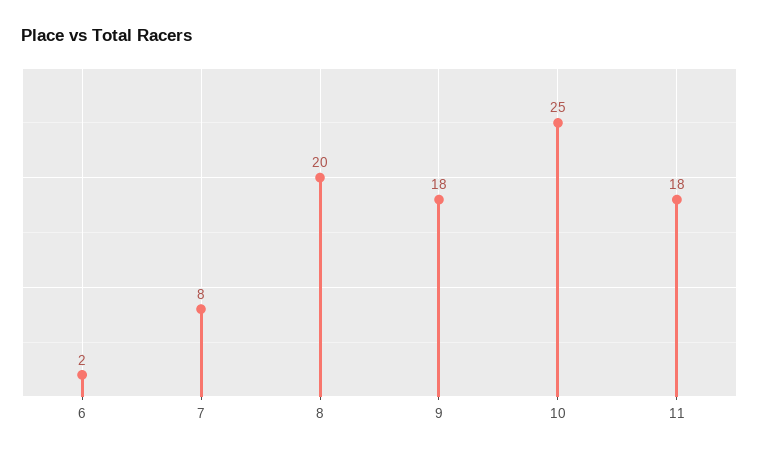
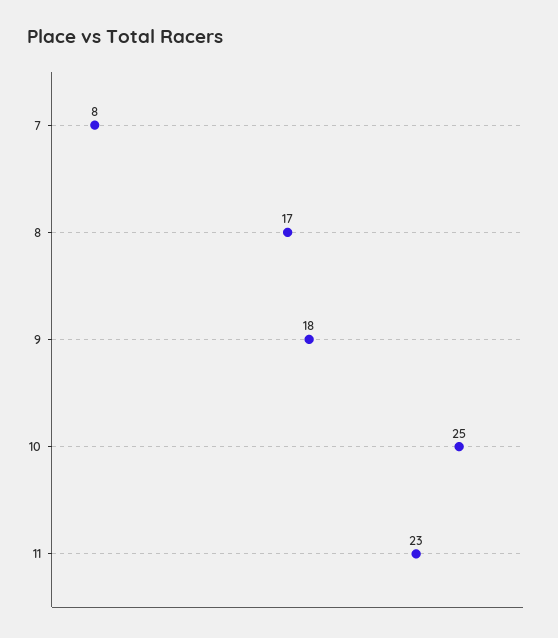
  {
-   "6": 2,
    "7": 8,
-   "8": 20,
+   "8": 17,
    "9": 18,
    "10": 25,
-   "11": 18
+   "11": 23
  }

